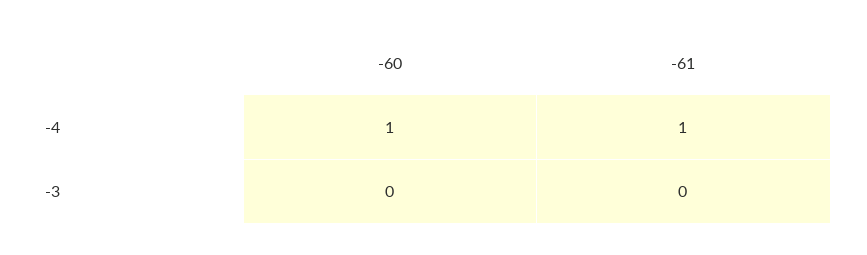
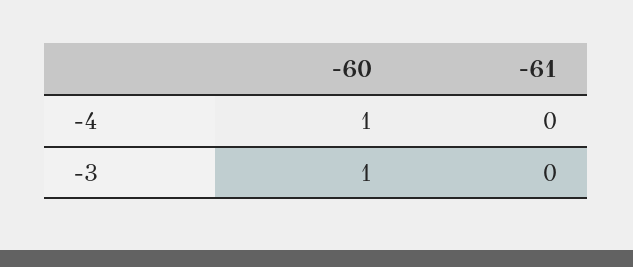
  {
    "-60": {
      "-4": 1,
-     "-3": 0
+     "-3": 1
    },
    "-61": {
-     "-4": 1,
+     "-4": 0,
      "-3": 0
    }
  }

